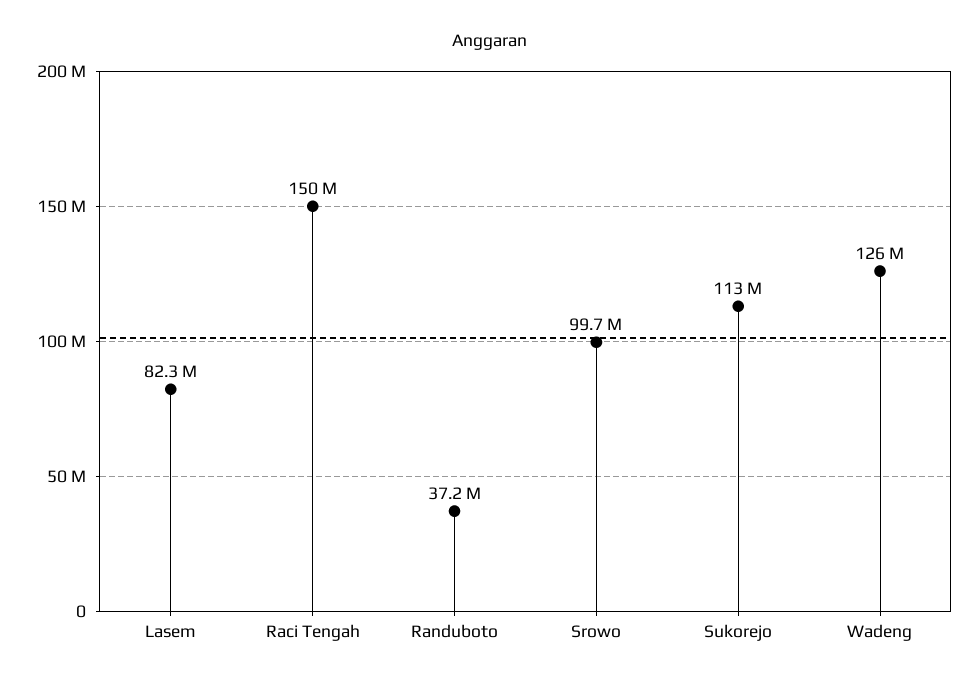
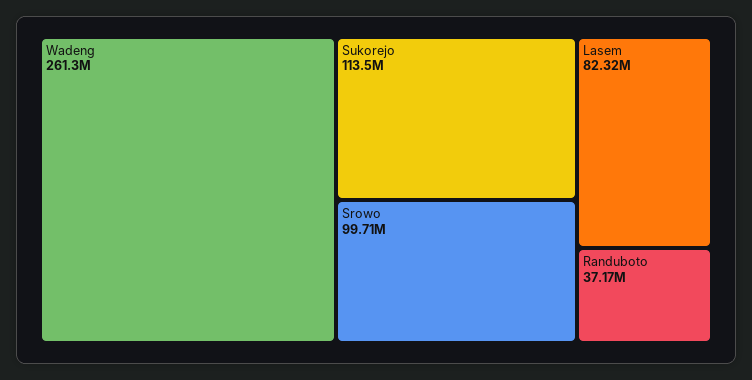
  {
    "Lasem": 82320000,
-   "Raci Tengah": 150000000,
    "Randuboto": 37170000,
    "Srowo": 99710000,
    "Sukorejo": 113500000,
-   "Wadeng": 126000000
+   "Wadeng": 261300000
  }

